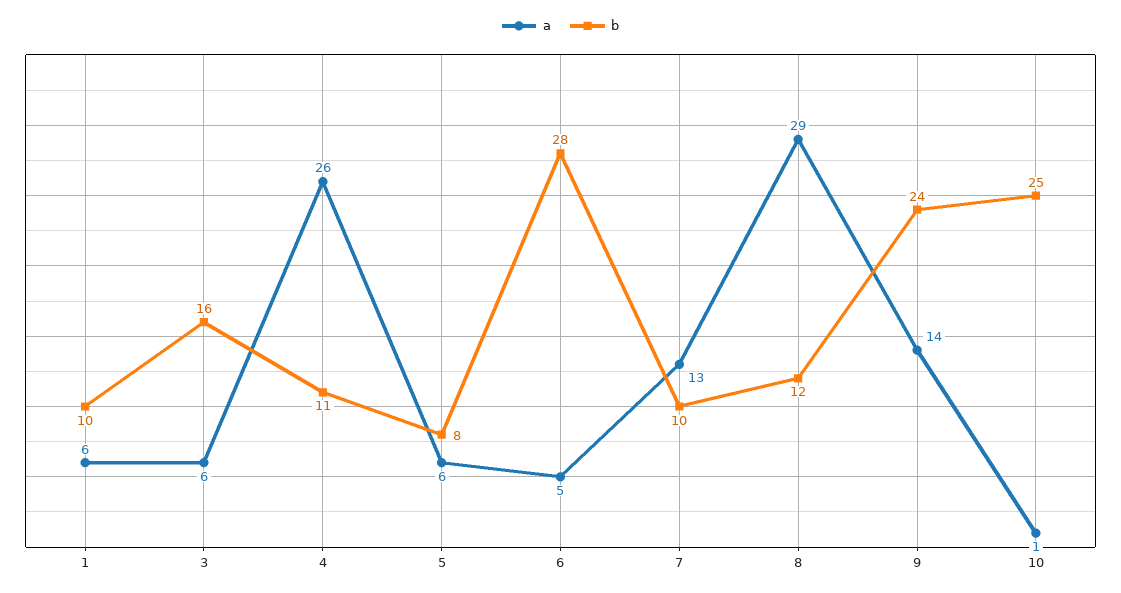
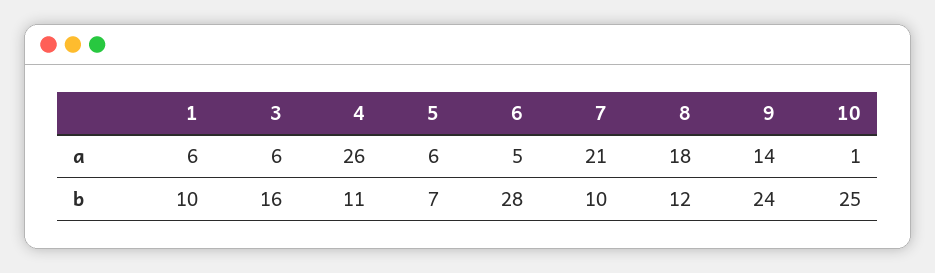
  {
    "a": {
      "1": 6,
      "3": 6,
      "4": 26,
      "5": 6,
      "6": 5,
-     "7": 13,
+     "7": 21,
-     "8": 29,
+     "8": 18,
      "9": 14,
      "10": 1
    },
    "b": {
      "1": 10,
      "3": 16,
      "4": 11,
-     "5": 8,
+     "5": 7,
      "6": 28,
      "7": 10,
      "8": 12,
      "9": 24,
      "10": 25
    }
  }

